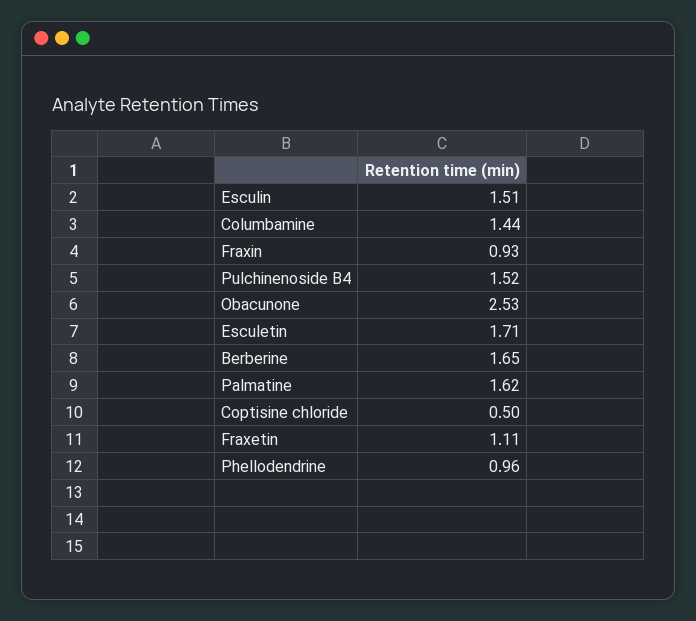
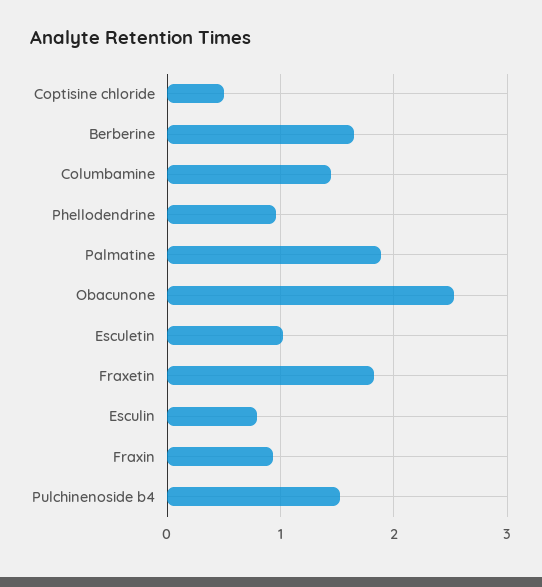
  {
-   "Esculin": 1.51,
+   "Esculin": 0.8,
    "Columbamine": 1.44,
    "Fraxin": 0.93,
    "Pulchinenoside B4": 1.52,
    "Obacunone": 2.53,
-   "Esculetin": 1.71,
+   "Esculetin": 1,
    "Berberine": 1.65,
-   "Palmatine": 1.62,
+   "Palmatine": 1.9,
    "Coptisine chloride": 0.5,
-   "Fraxetin": 1.11,
+   "Fraxetin": 1.8,
    "Phellodendrine": 0.96
  }

